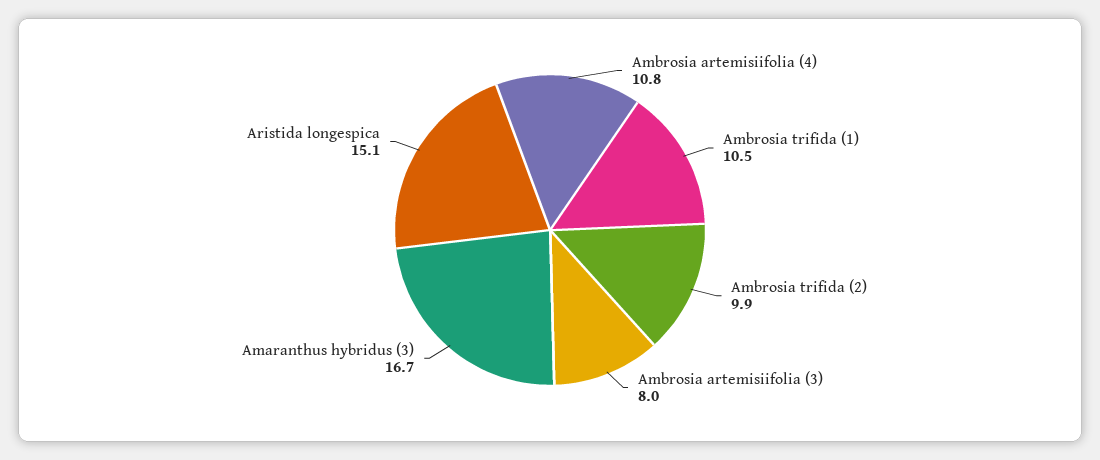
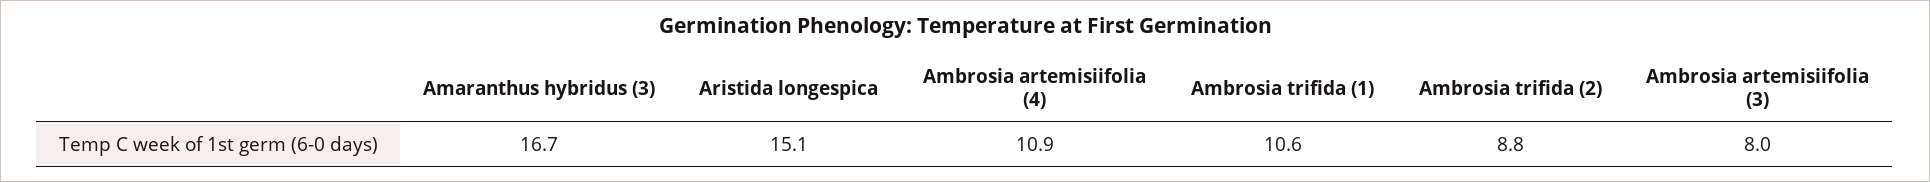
  {
-   "Ambrosia artemisiifolia (4)": 10.8,
+   "Ambrosia artemisiifolia (4)": 10.9,
-   "Ambrosia trifida (1)": 10.5,
+   "Ambrosia trifida (1)": 10.6,
-   "Ambrosia trifida (2)": 9.9,
+   "Ambrosia trifida (2)": 8.8,
    "Ambrosia artemisiifolia (3)": 8,
    "Amaranthus hybridus (3)": 16.7,
    "Aristida longespica": 15.1
  }

